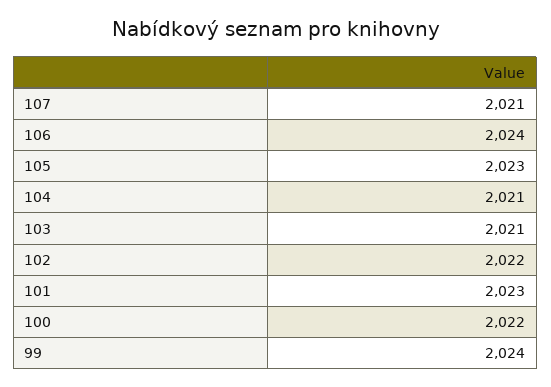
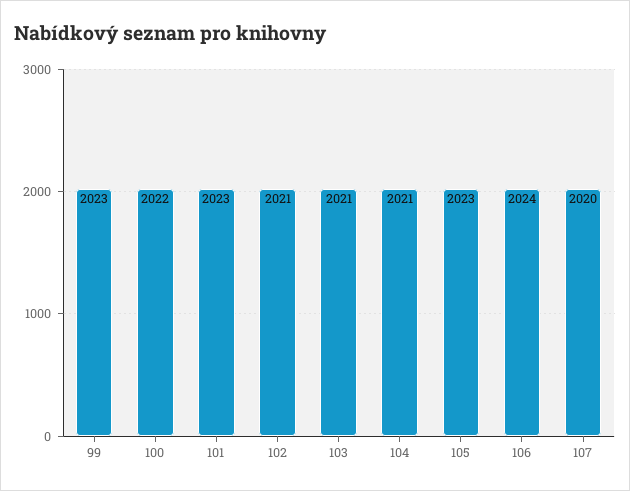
  {
-   "107": 2021,
+   "107": 2020,
    "106": 2024,
    "105": 2023,
    "104": 2021,
    "103": 2021,
-   "102": 2022,
+   "102": 2021,
    "101": 2023,
    "100": 2022,
-   "99": 2024
+   "99": 2023
  }

